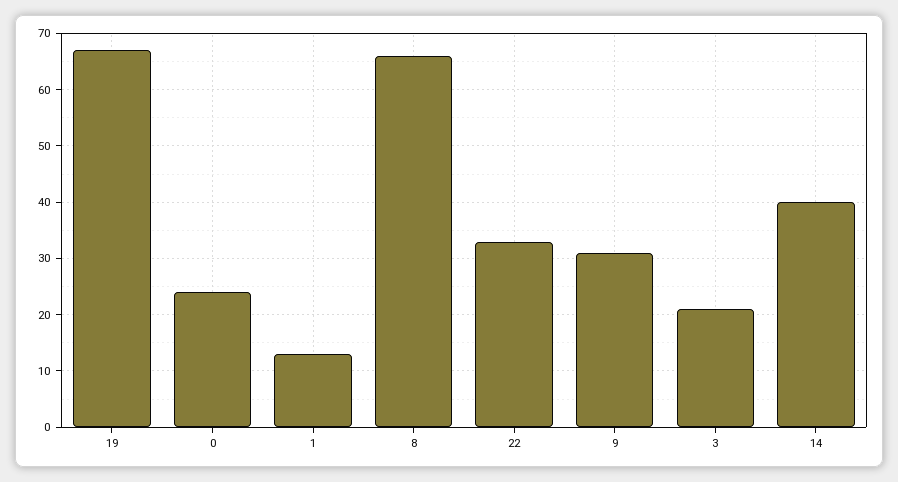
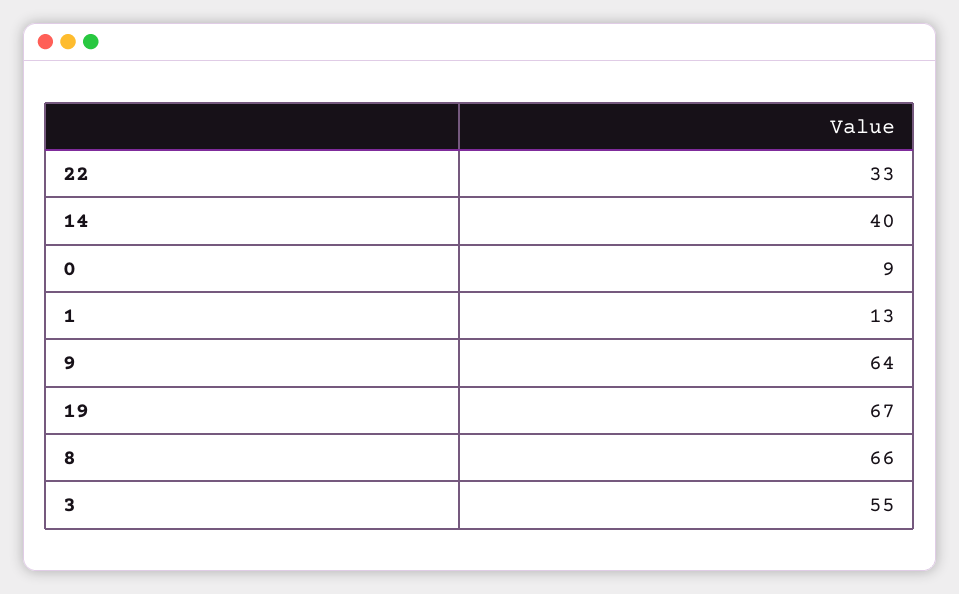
  {
    "19": 67,
-   "0": 25,
+   "0": 9,
    "1": 13,
    "8": 66,
    "22": 33,
-   "9": 30,
+   "9": 64,
-   "3": 20,
+   "3": 55,
    "14": 40
  }

